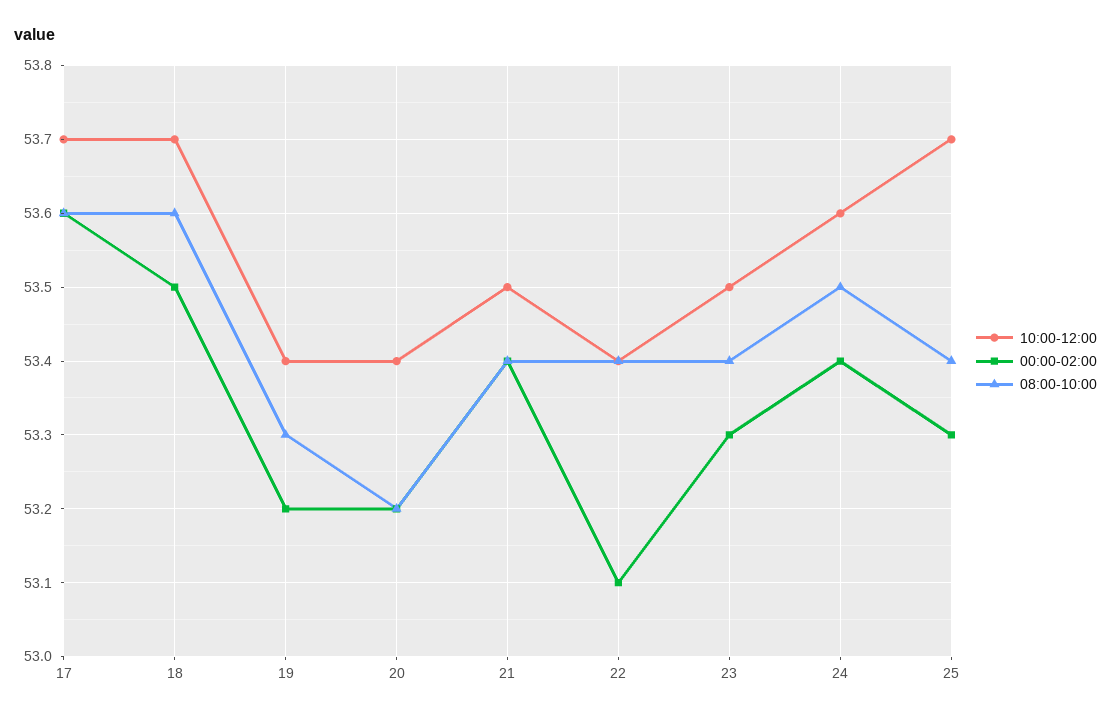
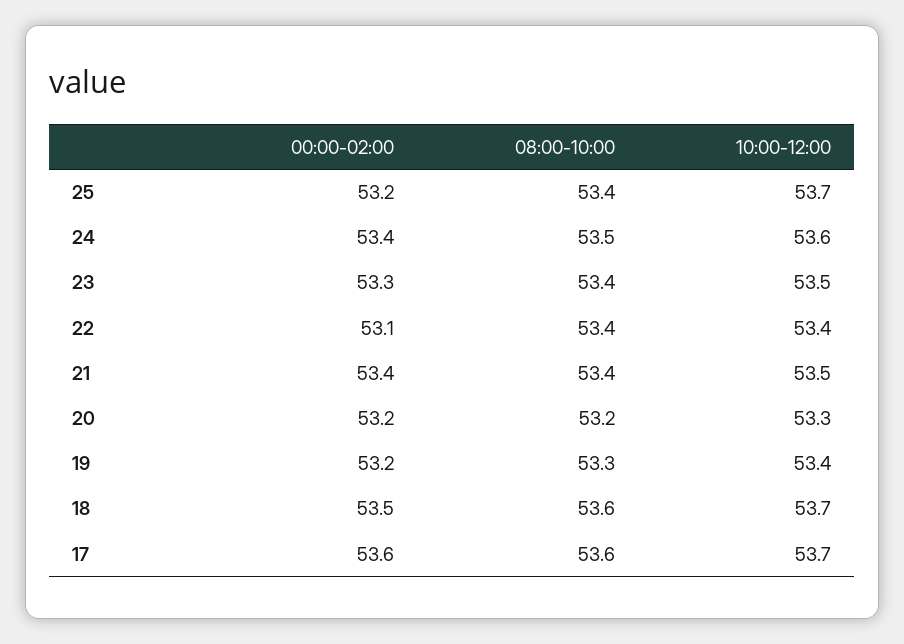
  {
    "10:00-12:00": {
      "17": 53.7,
      "18": 53.7,
      "19": 53.4,
-     "20": 53.4,
+     "20": 53.3,
      "21": 53.5,
      "22": 53.4,
      "23": 53.5,
      "24": 53.6,
      "25": 53.7
    },
    "00:00-02:00": {
      "17": 53.6,
      "18": 53.5,
      "19": 53.2,
      "20": 53.2,
      "21": 53.4,
      "22": 53.1,
      "23": 53.3,
      "24": 53.4,
-     "25": 53.3
+     "25": 53.2
    },
    "08:00-10:00": {
      "17": 53.6,
      "18": 53.6,
      "19": 53.3,
      "20": 53.2,
      "21": 53.4,
      "22": 53.4,
      "23": 53.4,
      "24": 53.5,
      "25": 53.4
    }
  }

